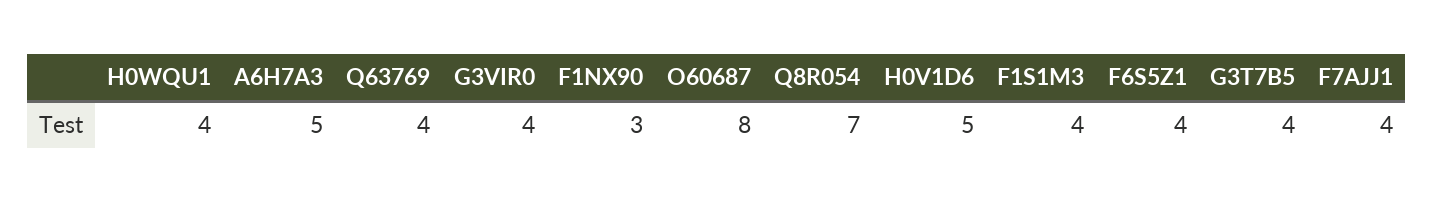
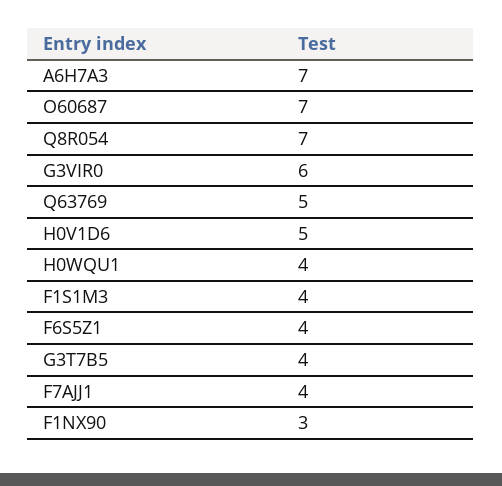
  {
    "H0WQU1": 4,
-   "A6H7A3": 5,
+   "A6H7A3": 7,
-   "Q63769": 4,
+   "Q63769": 5,
-   "G3VIR0": 4,
+   "G3VIR0": 6,
    "F1NX90": 3,
-   "O60687": 8,
+   "O60687": 7,
    "Q8R054": 7,
    "H0V1D6": 5,
    "F1S1M3": 4,
    "F6S5Z1": 4,
    "G3T7B5": 4,
    "F7AJJ1": 4
  }

